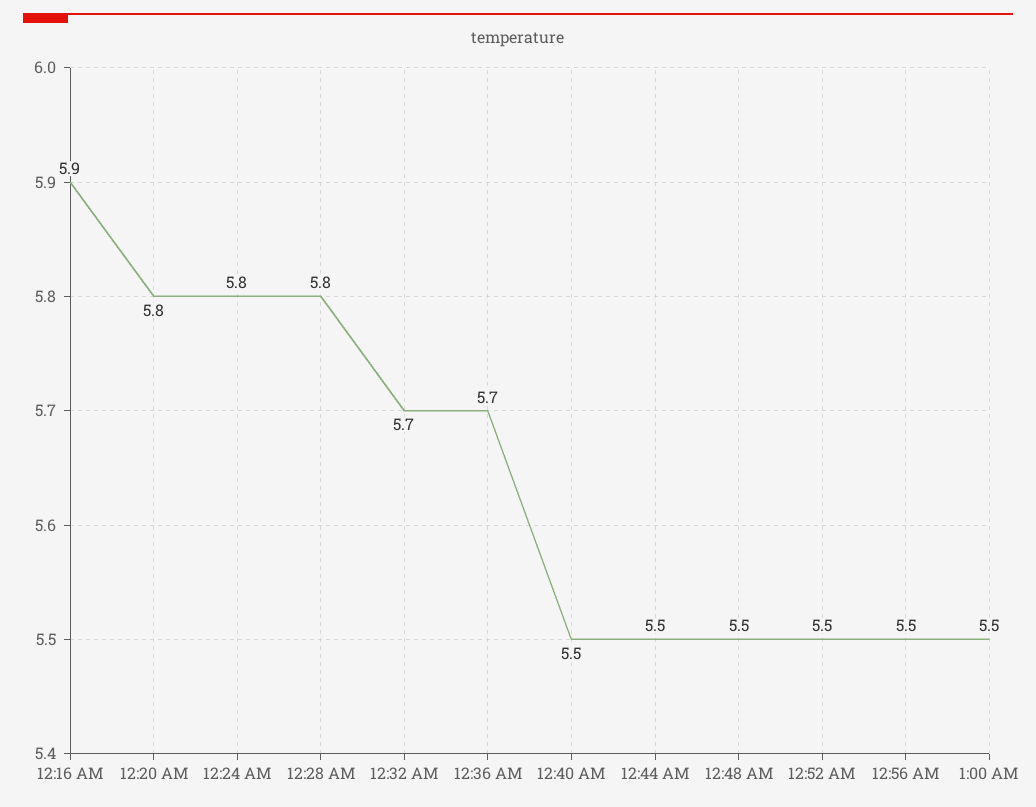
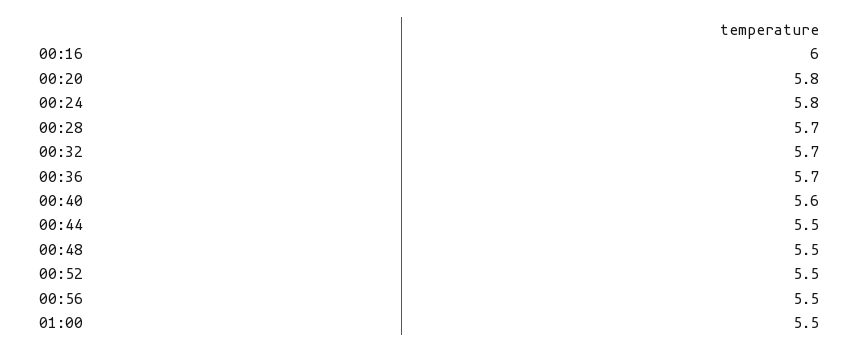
  {
-   "12:16 AM": 5.9,
+   "12:16 AM": 6,
    "12:20 AM": 5.8,
    "12:24 AM": 5.8,
-   "12:28 AM": 5.8,
+   "12:28 AM": 5.7,
    "12:32 AM": 5.7,
    "12:36 AM": 5.7,
-   "12:40 AM": 5.5,
+   "12:40 AM": 5.6,
    "12:44 AM": 5.5,
    "12:48 AM": 5.5,
    "12:52 AM": 5.5,
    "12:56 AM": 5.5,
    "1:00 AM": 5.5
  }

